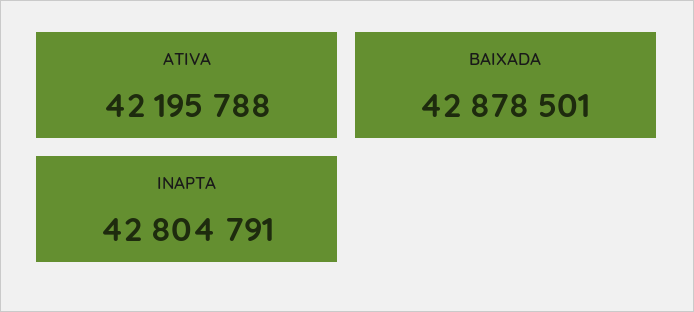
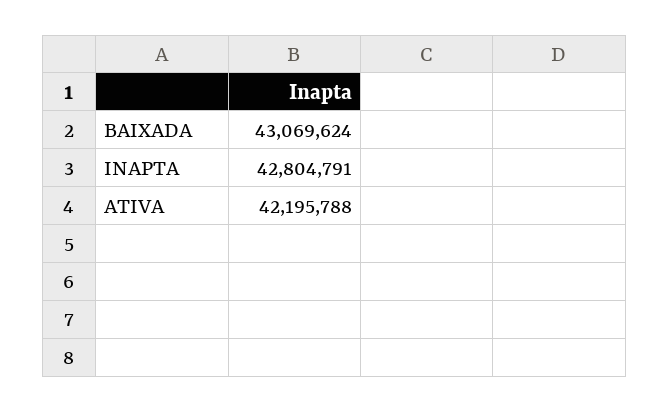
  {
    "ATIVA": 42195788,
-   "BAIXADA": 42878501,
+   "BAIXADA": 43069624,
    "INAPTA": 42804791
  }

